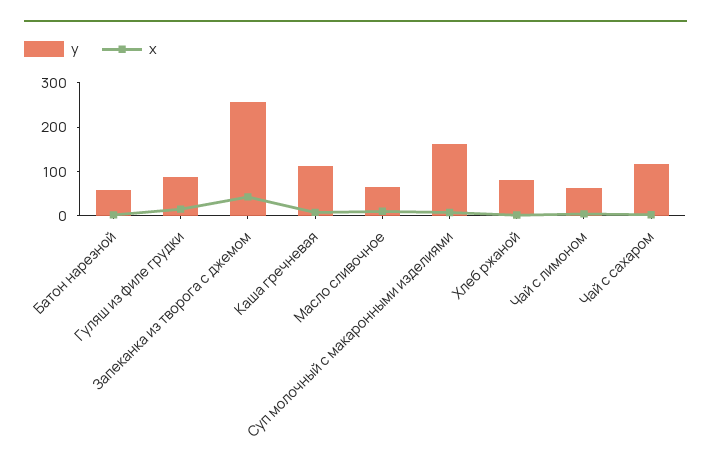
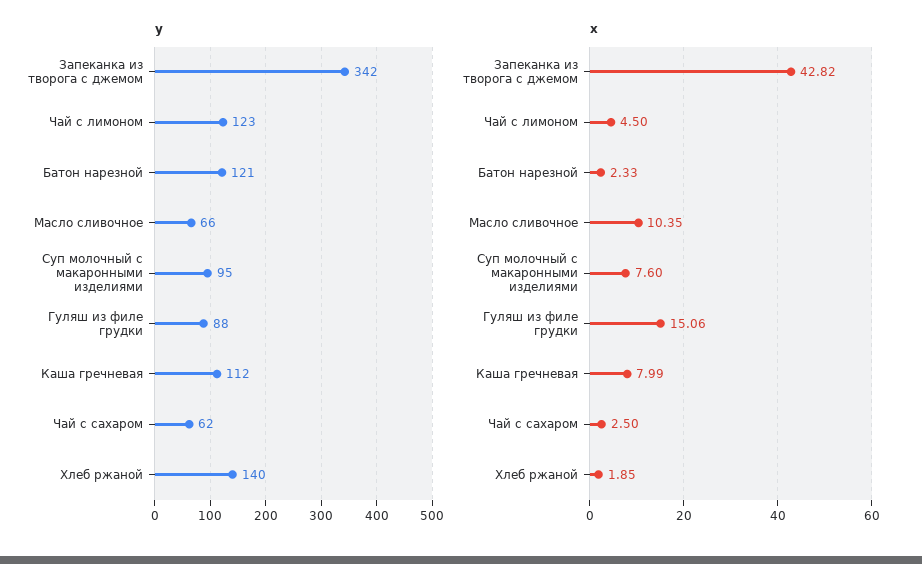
  {
    "y": {
-     "Батон нарезной": 60,
+     "Батон нарезной": 121,
      "Гуляш из филе грудки": 88,
-     "Запеканка из творога с джемом": 260,
+     "Запеканка из творога с джемом": 342,
      "Каша гречневая": 112,
      "Масло сливочное": 66,
-     "Суп молочный с макаронными изделиями": 160,
+     "Суп молочный с макаронными изделиями": 95,
-     "Хлеб ржаной": 80,
+     "Хлеб ржаной": 140,
-     "Чай с лимоном": 60,
+     "Чай с лимоном": 123,
-     "Чай с сахаром": 120
+     "Чай с сахаром": 62
    },
    "x": {
      "Батон нарезной": 2.33,
      "Гуляш из филе грудки": 15.06,
      "Запеканка из творога с джемом": 42.82,
      "Каша гречневая": 7.99,
      "Масло сливочное": 10.35,
      "Суп молочный с макаронными изделиями": 7.6,
      "Хлеб ржаной": 1.85,
      "Чай с лимоном": 4.5,
      "Чай с сахаром": 2.5
    }
  }

